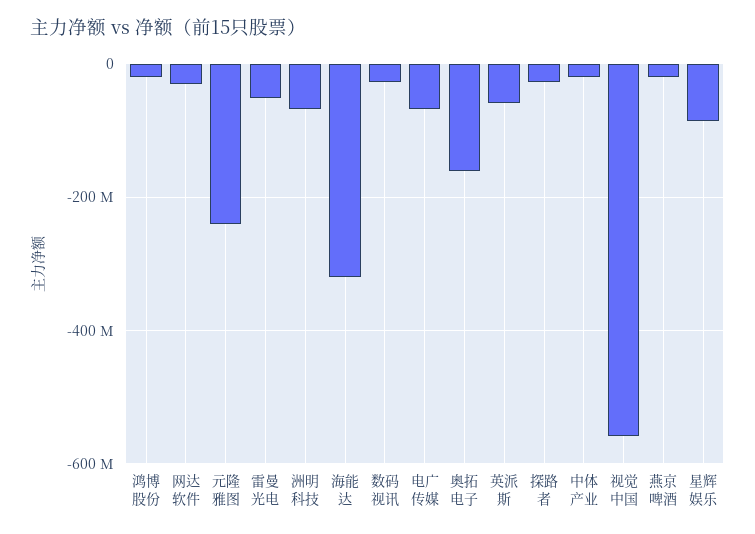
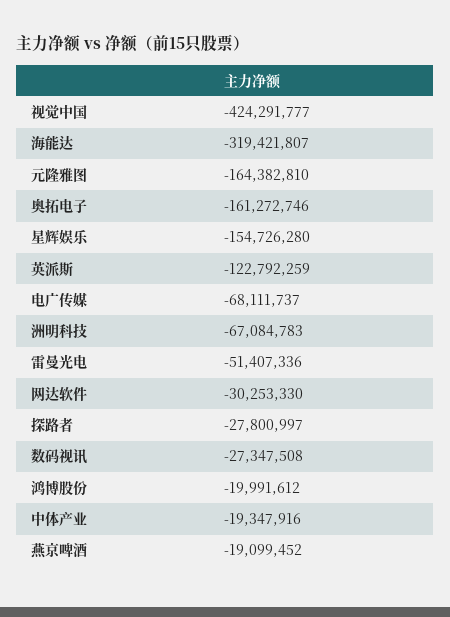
  {
    "鸿博股份": -19991612,
    "网达软件": -30253330,
-   "元隆雅图": -240000000,
+   "元隆雅图": -164382810,
    "雷曼光电": -51407336,
    "洲明科技": -67084783,
    "海能达": -319421807,
    "数码视讯": -27347508,
    "电广传媒": -68111737,
    "奥拓电子": -161272746,
-   "英派斯": -60000000,
+   "英派斯": -122792259,
    "探路者": -27800997,
    "中体产业": -19347916,
-   "视觉中国": -560000000,
+   "视觉中国": -424291777,
    "燕京啤酒": -19099452,
-   "星辉娱乐": -80000000
+   "星辉娱乐": -154726280
  }

